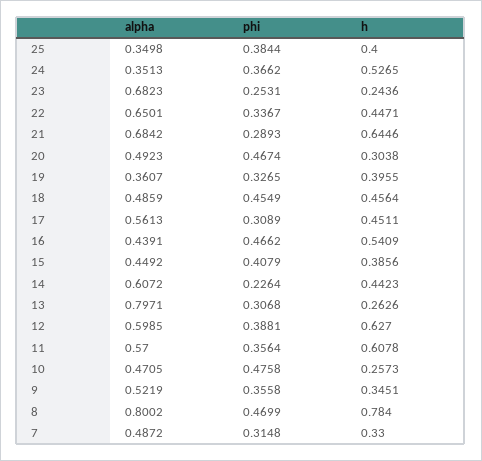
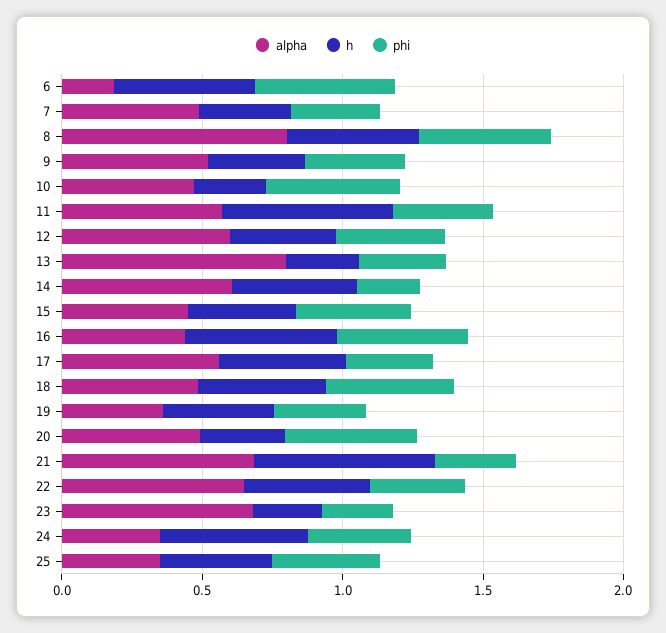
  {
    "alpha": {
      "25": 0.3498,
      "24": 0.3513,
      "23": 0.6823,
      "22": 0.6501,
      "21": 0.6842,
      "20": 0.4923,
      "19": 0.3607,
      "18": 0.4859,
      "17": 0.5613,
      "16": 0.4391,
      "15": 0.4492,
      "14": 0.6072,
      "13": 0.7971,
      "12": 0.5985,
      "11": 0.57,
      "10": 0.4705,
      "9": 0.5219,
      "8": 0.8002,
-     "7": 0.4872
+     "7": 0.4872,
+     "6": 0.2
    },
    "phi": {
      "25": 0.3844,
      "24": 0.3662,
      "23": 0.2531,
      "22": 0.3367,
      "21": 0.2893,
      "20": 0.4674,
      "19": 0.3265,
      "18": 0.4549,
      "17": 0.3089,
      "16": 0.4662,
      "15": 0.4079,
      "14": 0.2264,
      "13": 0.3068,
      "12": 0.3881,
      "11": 0.3564,
      "10": 0.4758,
      "9": 0.3558,
      "8": 0.4699,
-     "7": 0.3148
+     "7": 0.3148,
+     "6": 0.5
    },
    "h": {
      "25": 0.4,
      "24": 0.5265,
      "23": 0.2436,
      "22": 0.4471,
      "21": 0.6446,
      "20": 0.3038,
      "19": 0.3955,
      "18": 0.4564,
      "17": 0.4511,
      "16": 0.5409,
      "15": 0.3856,
      "14": 0.4423,
      "13": 0.2626,
-     "12": 0.627,
+     "12": 0.4,
      "11": 0.6078,
      "10": 0.2573,
      "9": 0.3451,
-     "8": 0.784,
+     "8": 0.5,
-     "7": 0.33
+     "7": 0.33,
+     "6": 0.5
    }
  }

